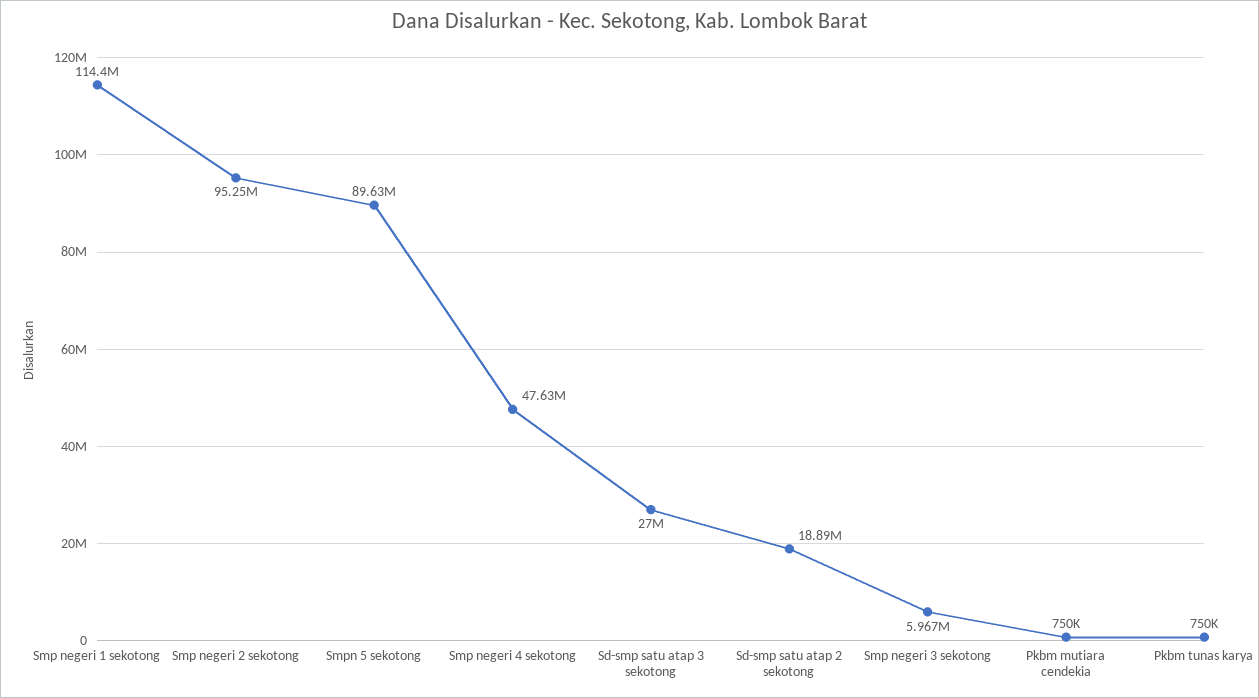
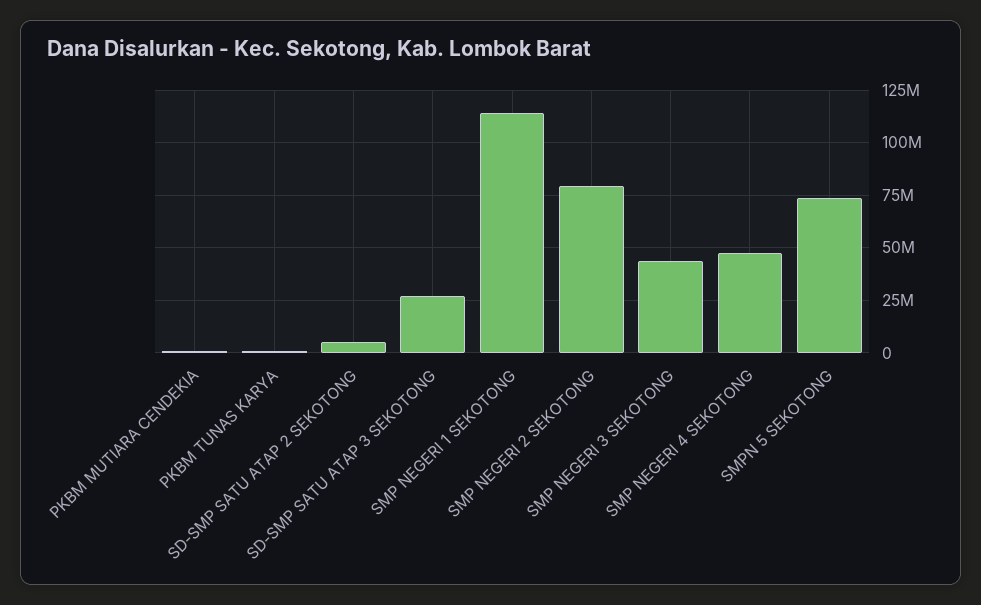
  {
    "Smp negeri 1 sekotong": 114400000,
-   "Smp negeri 2 sekotong": 95250000,
+   "Smp negeri 2 sekotong": 80000000,
-   "Smpn 5 sekotong": 89630000,
+   "Smpn 5 sekotong": 75000000,
    "Smp negeri 4 sekotong": 47630000,
    "Sd-smp satu atap 3 sekotong": 27000000,
-   "Sd-smp satu atap 2 sekotong": 18890000,
+   "Sd-smp satu atap 2 sekotong": 5000000,
-   "Smp negeri 3 sekotong": 5967000,
+   "Smp negeri 3 sekotong": 45000000,
    "Pkbm mutiara cendekia": 750000,
    "Pkbm tunas karya": 750000
  }

